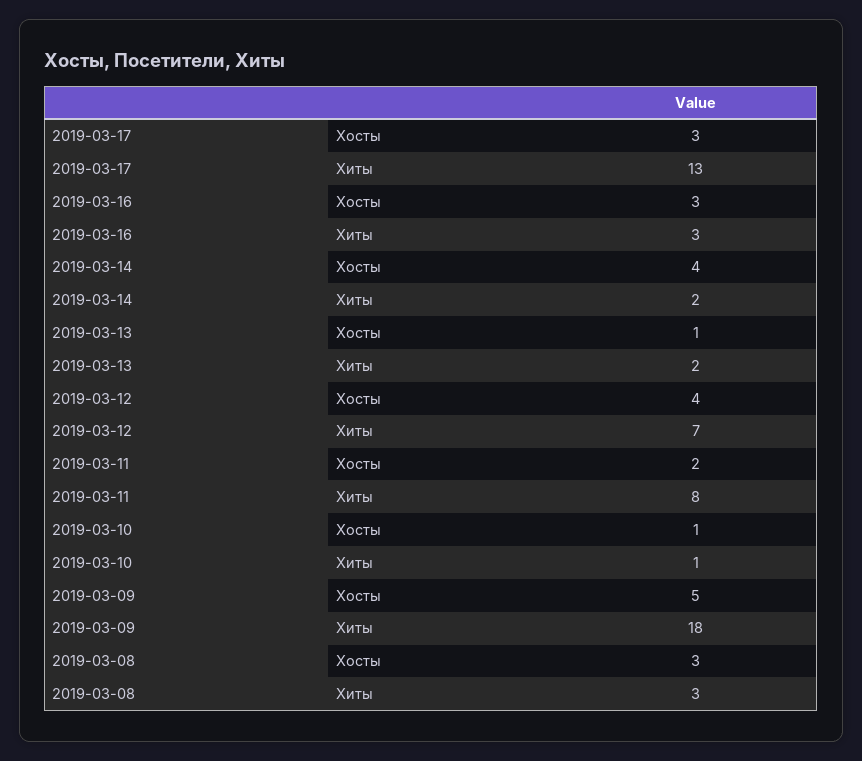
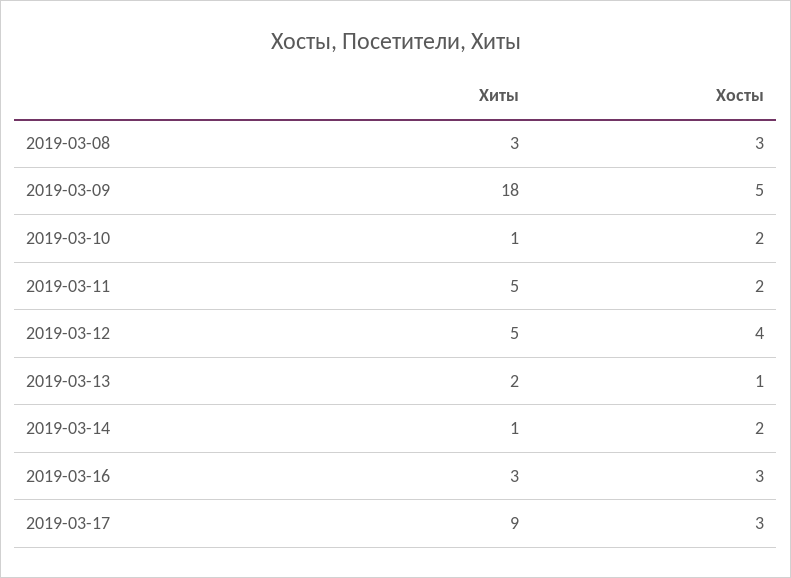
  {
    "2019-03-17": {
      "Хосты": 3,
-     "Хиты": 13
+     "Хиты": 9
    },
    "2019-03-16": {
      "Хосты": 3,
      "Хиты": 3
    },
    "2019-03-14": {
-     "Хосты": 4,
+     "Хосты": 2,
-     "Хиты": 2
+     "Хиты": 1
    },
    "2019-03-13": {
      "Хосты": 1,
      "Хиты": 2
    },
    "2019-03-12": {
      "Хосты": 4,
-     "Хиты": 7
+     "Хиты": 5
    },
    "2019-03-11": {
      "Хосты": 2,
-     "Хиты": 8
+     "Хиты": 5
    },
    "2019-03-10": {
-     "Хосты": 1,
+     "Хосты": 2,
      "Хиты": 1
    },
    "2019-03-09": {
      "Хосты": 5,
      "Хиты": 18
    },
    "2019-03-08": {
      "Хосты": 3,
      "Хиты": 3
    }
  }

